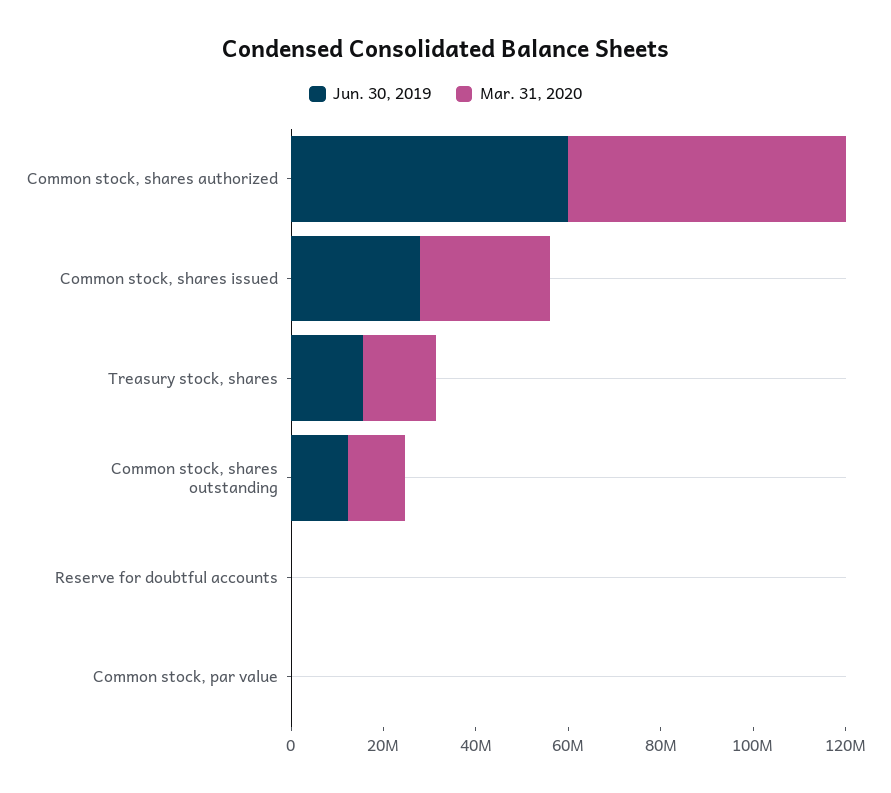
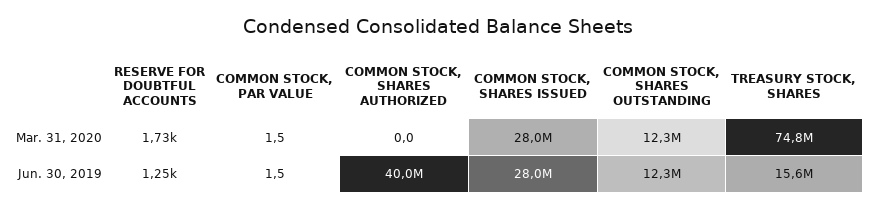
  {
    "Jun. 30, 2019": {
-     "Common stock, shares authorized": 60000000,
+     "Common stock, shares authorized": 40000000,
      "Common stock, shares issued": 28000000,
      "Treasury stock, shares": 15600000,
      "Common stock, shares outstanding": 12300000,
      "Reserve for doubtful accounts": 1250,
      "Common stock, par value": 1.5
    },
    "Mar. 31, 2020": {
-     "Common stock, shares authorized": 60000000,
+     "Common stock, shares authorized": 0,
      "Common stock, shares issued": 28000000,
-     "Treasury stock, shares": 15000000,
+     "Treasury stock, shares": 74800000,
      "Common stock, shares outstanding": 12300000,
      "Reserve for doubtful accounts": 1730,
      "Common stock, par value": 1.5
    }
  }

